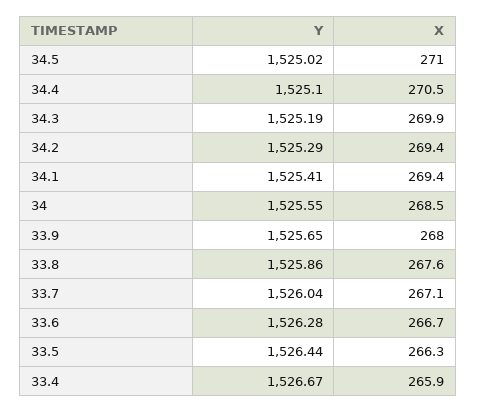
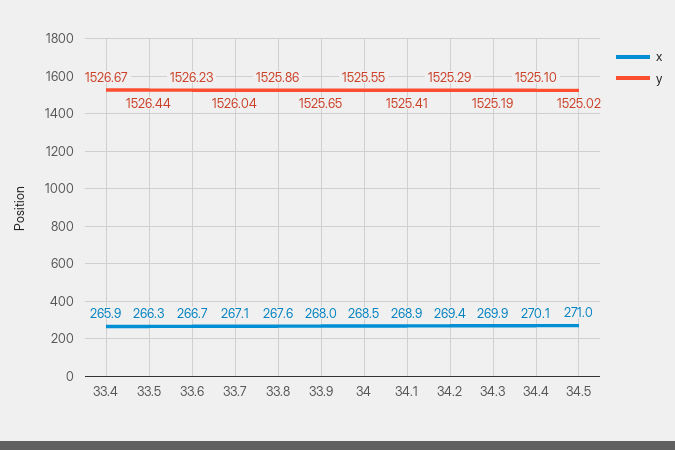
  {
    "Y": {
      "34.5": 1525.02,
      "34.4": 1525.1,
      "34.3": 1525.19,
      "34.2": 1525.29,
      "34.1": 1525.41,
      "34": 1525.55,
      "33.9": 1525.65,
      "33.8": 1525.86,
      "33.7": 1526.04,
-     "33.6": 1526.28,
+     "33.6": 1526.23,
      "33.5": 1526.44,
      "33.4": 1526.67
    },
    "X": {
      "34.5": 271,
-     "34.4": 270.5,
+     "34.4": 270.1,
      "34.3": 269.9,
      "34.2": 269.4,
-     "34.1": 269.4,
+     "34.1": 268.9,
      "34": 268.5,
      "33.9": 268,
      "33.8": 267.6,
      "33.7": 267.1,
      "33.6": 266.7,
      "33.5": 266.3,
      "33.4": 265.9
    }
  }

